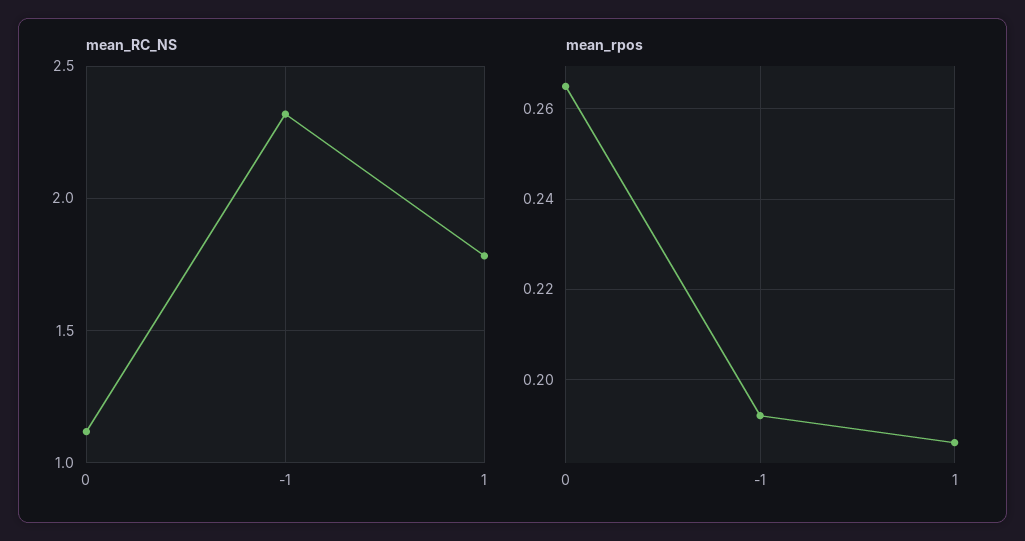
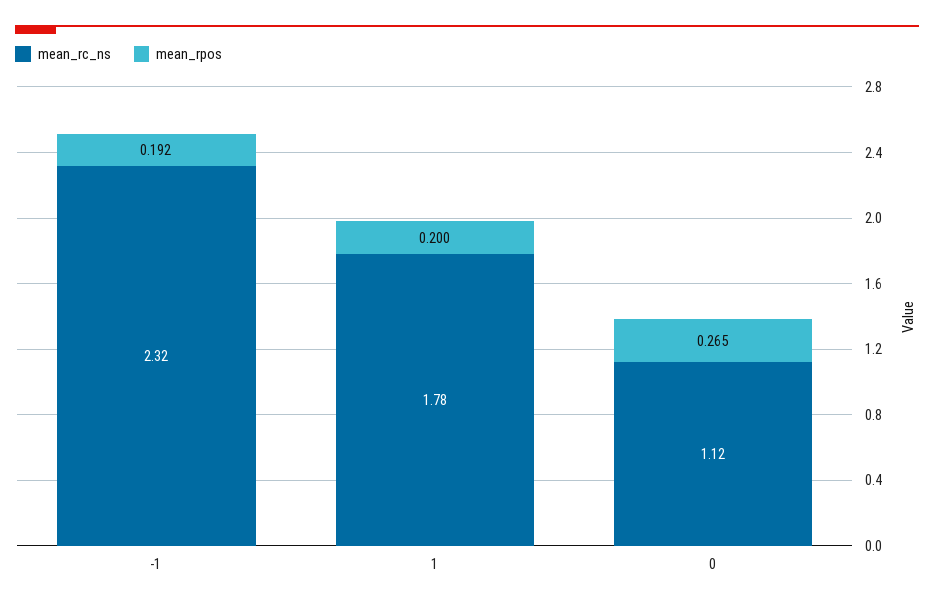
  {
    "mean_RC_NS": {
      "0": 1.12,
      "-1": 2.32,
      "1": 1.78
    },
    "mean_rpos": {
      "0": 0.265,
      "-1": 0.192,
-     "1": 0.185
+     "1": 0.2
    }
  }

